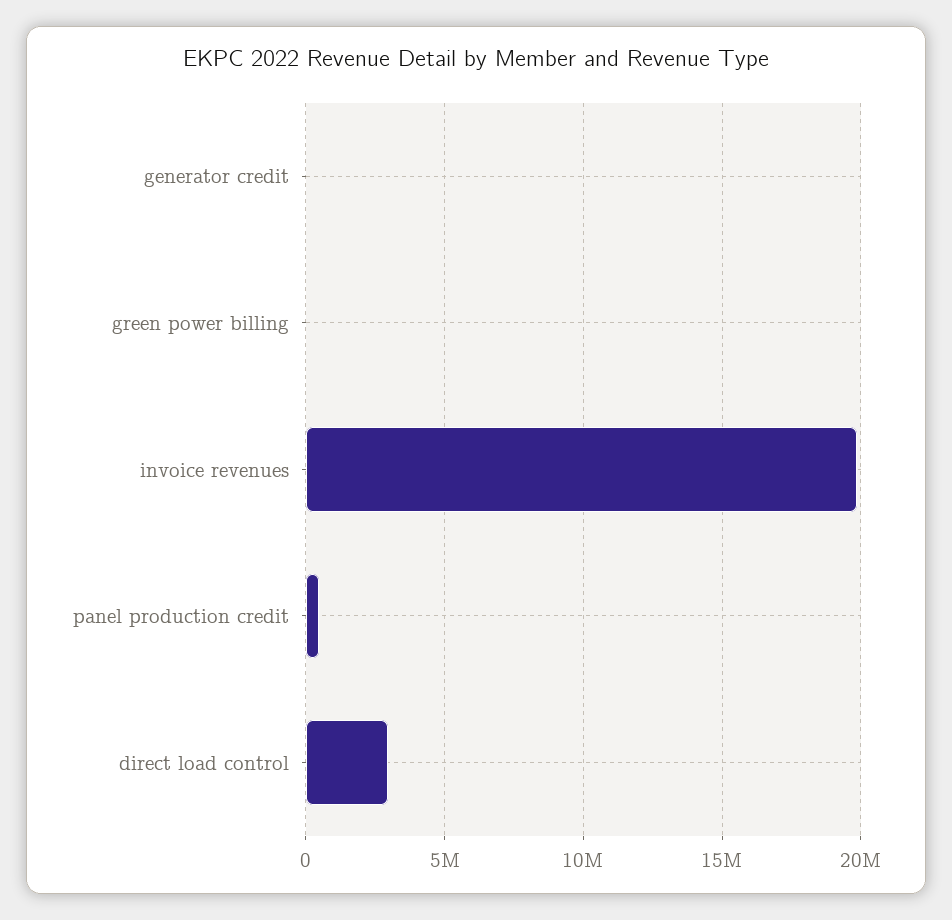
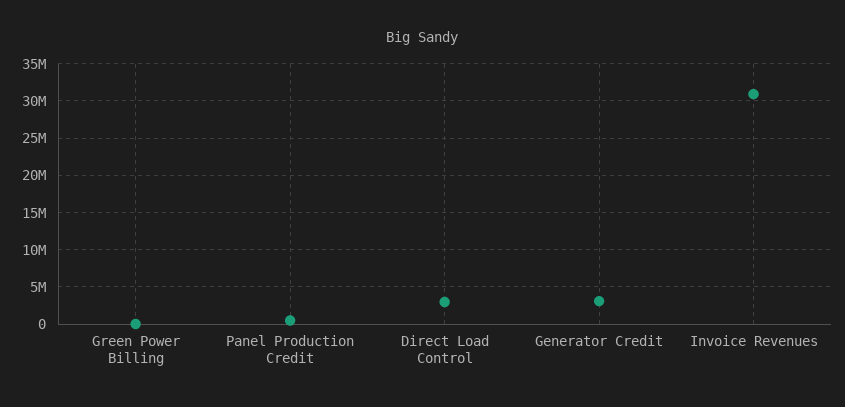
  {
-   "generator credit": 0,
+   "generator credit": 3000000,
    "green power billing": 0,
-   "invoice revenues": 20000000,
+   "invoice revenues": 31000000,
    "panel production credit": 500000,
    "direct load control": 3000000
  }

